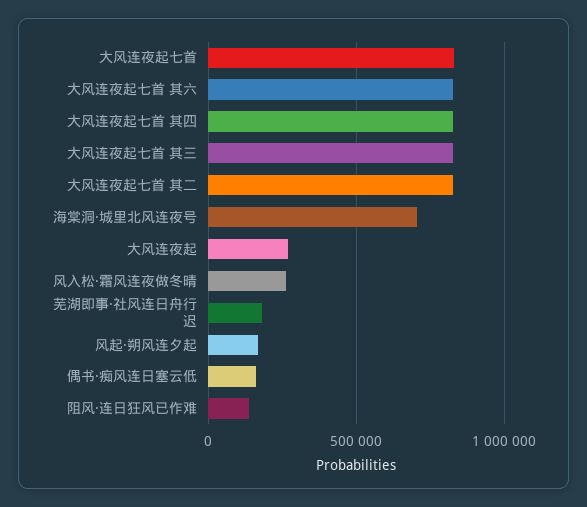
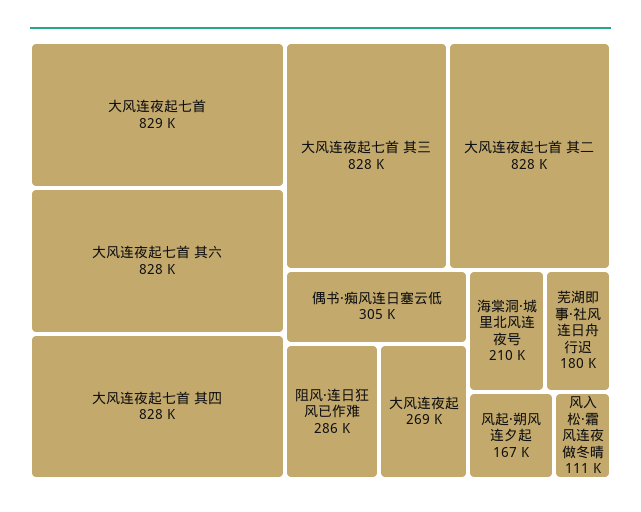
  {
    "大风连夜起七首": 829000,
    "大风连夜起七首 其六": 828000,
    "大风连夜起七首 其四": 828000,
    "大风连夜起七首 其三": 828000,
    "大风连夜起七首 其二": 828000,
-   "海棠洞·城里北风连夜号": 700000,
+   "海棠洞·城里北风连夜号": 210000,
    "大风连夜起": 269000,
-   "风入松·霜风连夜做冬晴": 250000,
+   "风入松·霜风连夜做冬晴": 111000,
    "芜湖即事·社风连日舟行迟": 180000,
    "风起·朔风连夕起": 167000,
-   "偶书·痴风连日塞云低": 150000,
+   "偶书·痴风连日塞云低": 305000,
-   "阻风·连日狂风已作难": 150000
+   "阻风·连日狂风已作难": 286000
  }

